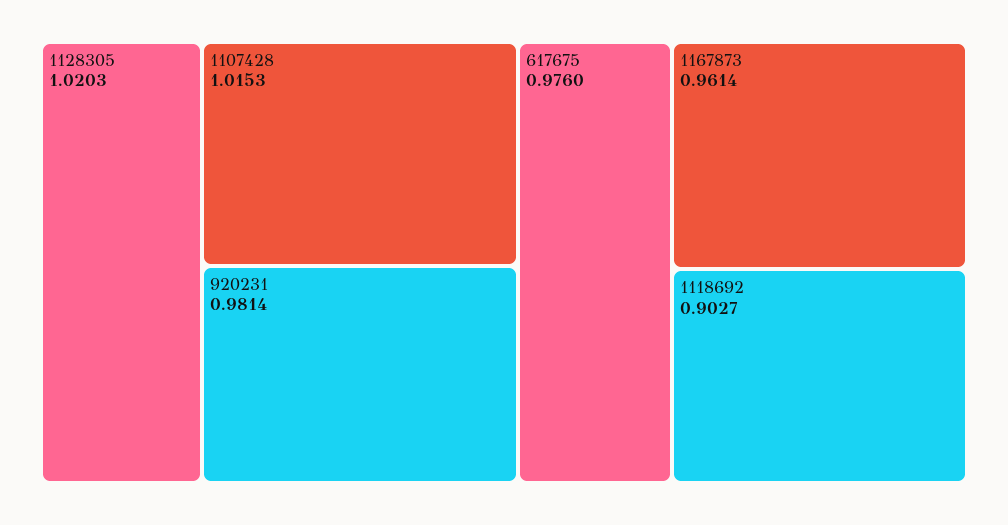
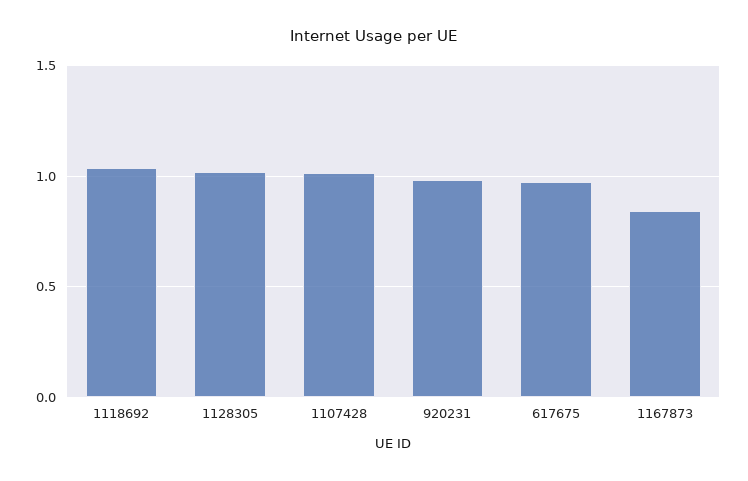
  {
    "1128305": 1.0203,
    "1107428": 1.0153,
    "920231": 0.9814,
    "617675": 0.976,
-   "1167873": 0.9614,
+   "1167873": 0.85,
-   "1118692": 0.9027
+   "1118692": 1.05
  }

